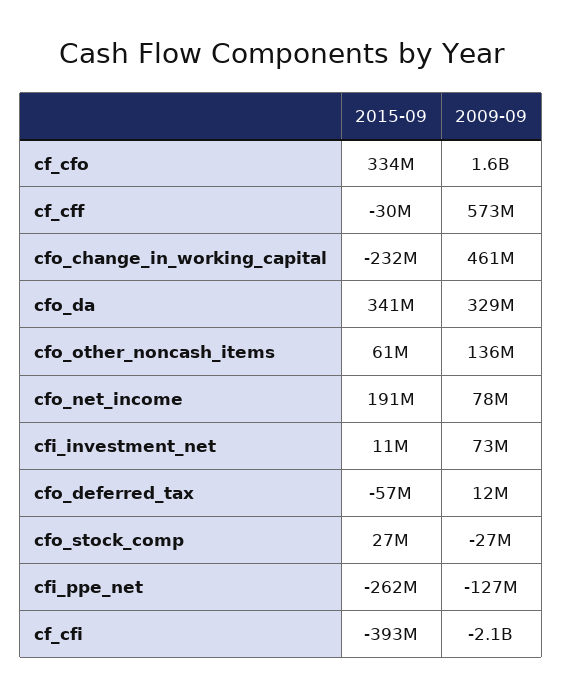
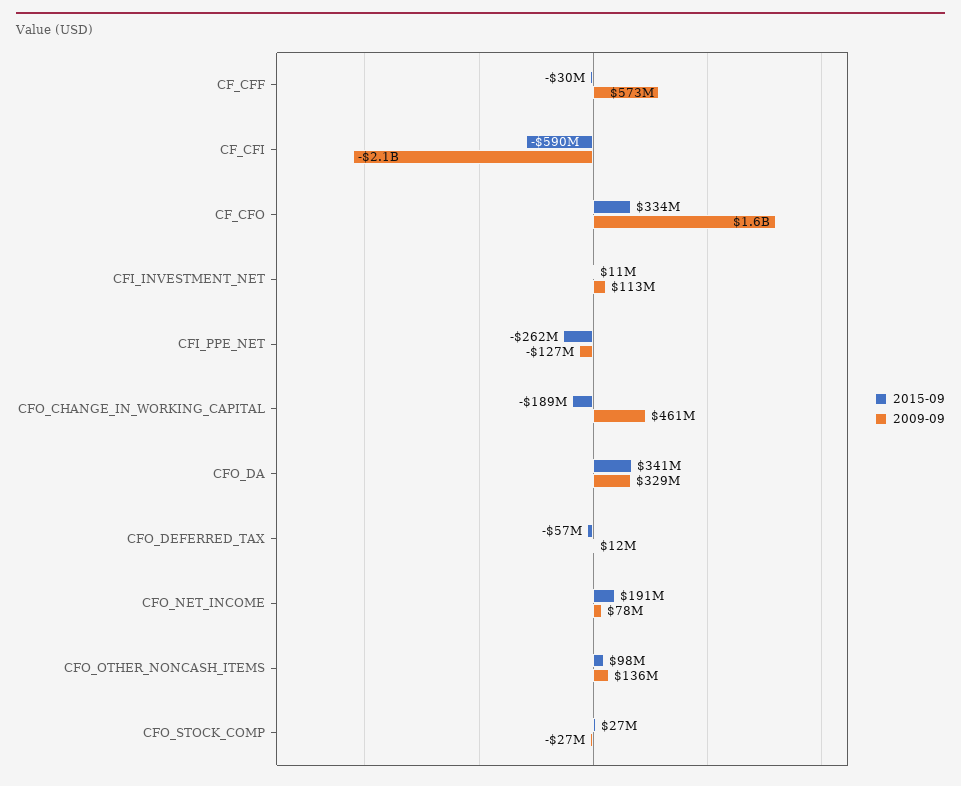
  {
    "2015-09": {
      "cf_cfo": 334000000,
      "cf_cff": -30000000,
-     "cfo_change_in_working_capital": -232000000,
+     "cfo_change_in_working_capital": -189000000,
      "cfo_da": 341000000,
-     "cfo_other_noncash_items": 61000000,
+     "cfo_other_noncash_items": 98000000,
      "cfo_net_income": 191000000,
      "cfi_investment_net": 11000000,
      "cfo_deferred_tax": -57000000,
      "cfo_stock_comp": 27000000,
      "cfi_ppe_net": -262000000,
-     "cf_cfi": -393000000
+     "cf_cfi": -590000000
    },
    "2009-09": {
      "cf_cfo": 1600000000,
      "cf_cff": 573000000,
      "cfo_change_in_working_capital": 461000000,
      "cfo_da": 329000000,
      "cfo_other_noncash_items": 136000000,
      "cfo_net_income": 78000000,
-     "cfi_investment_net": 73000000,
+     "cfi_investment_net": 113000000,
      "cfo_deferred_tax": 12000000,
      "cfo_stock_comp": -27000000,
      "cfi_ppe_net": -127000000,
      "cf_cfi": -2100000000
    }
  }

